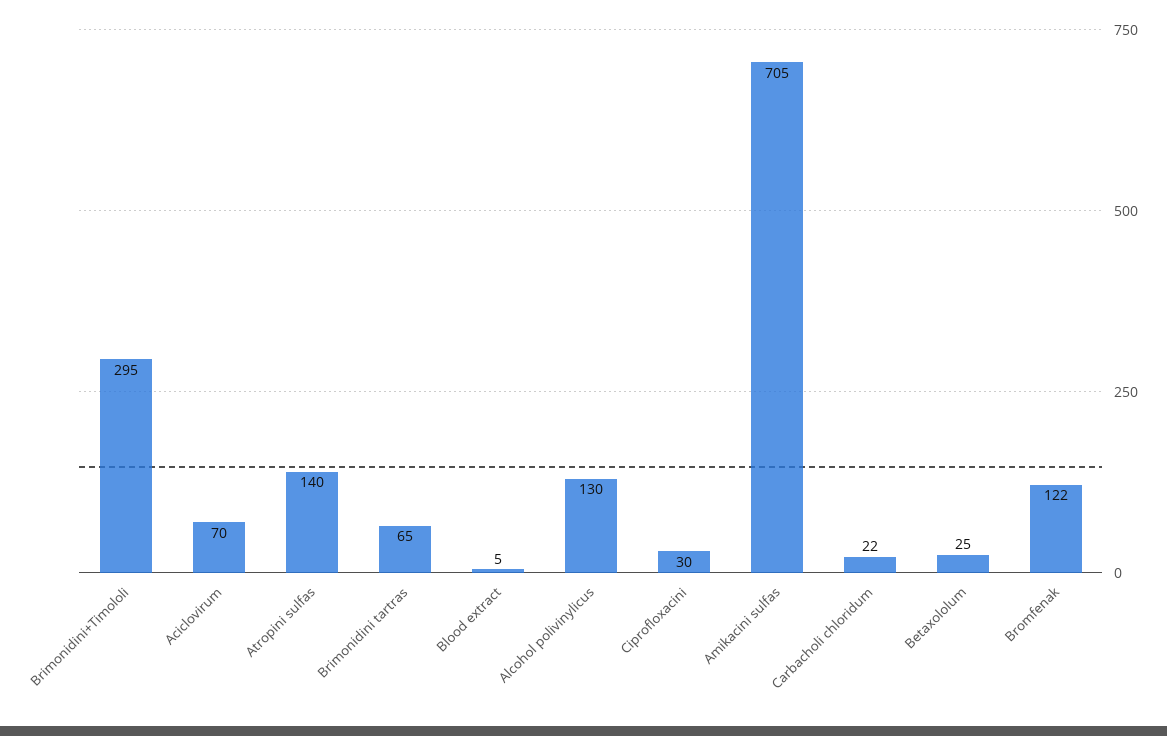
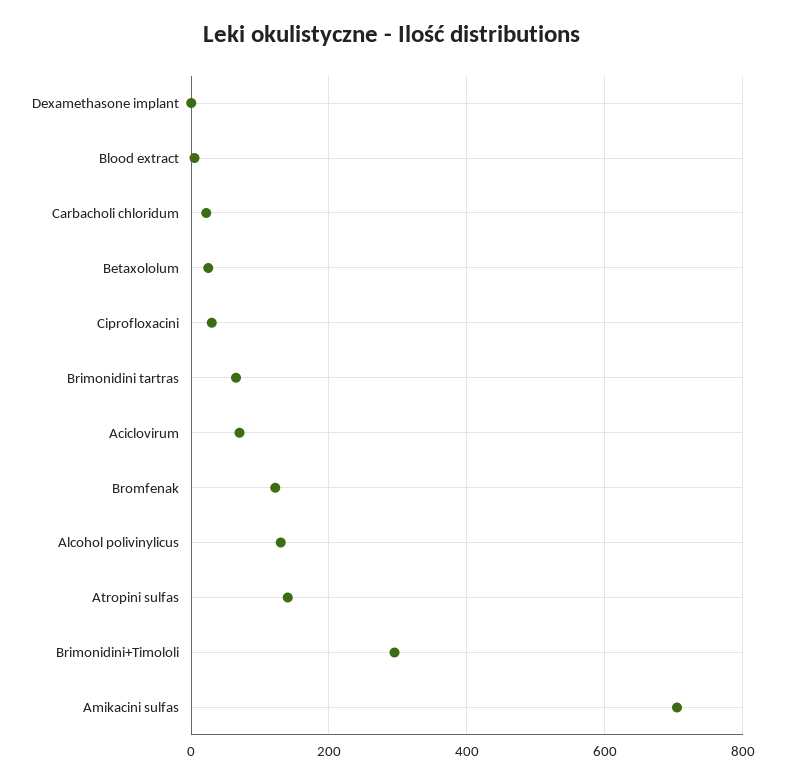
  {
    "Brimonidini+Timololi": 295,
    "Aciclovirum": 70,
    "Atropini sulfas": 140,
    "Brimonidini tartras": 65,
    "Blood extract": 5,
    "Alcohol polivinylicus": 130,
    "Ciprofloxacini": 30,
    "Amikacini sulfas": 705,
    "Carbacholi chloridum": 22,
    "Betaxololum": 25,
-   "Bromfenak": 122
+   "Bromfenak": 122,
+   "Dexamethasone implant": 0
  }

